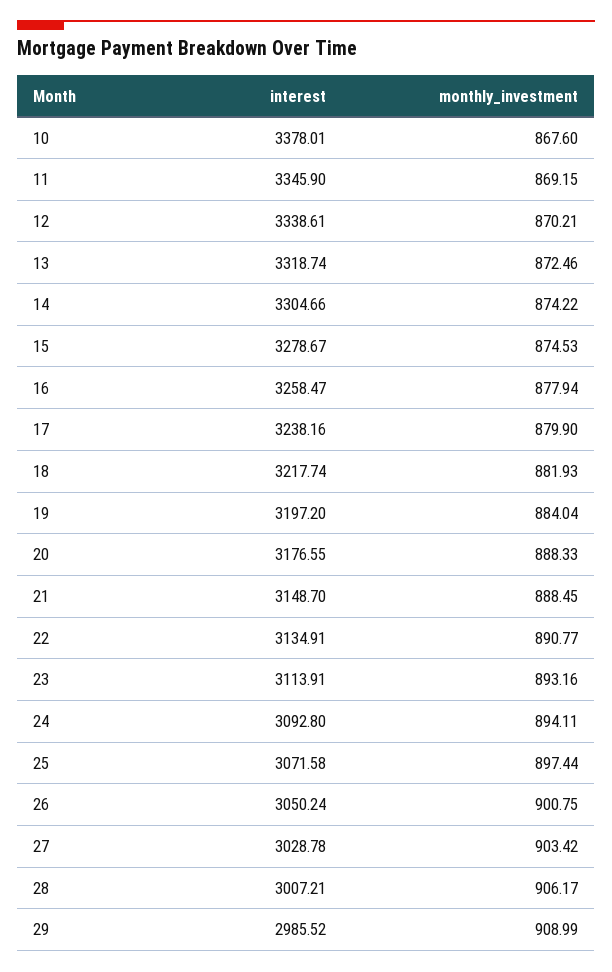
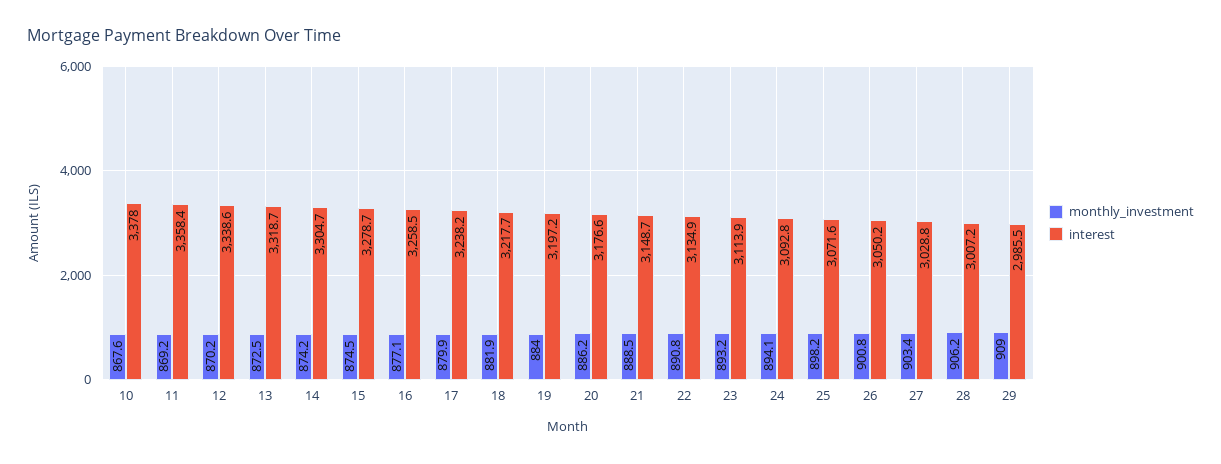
  {
    "interest": {
      "10": 3378.01,
-     "11": 3345.9,
+     "11": 3358.4,
      "12": 3338.61,
      "13": 3318.74,
      "14": 3304.66,
      "15": 3278.67,
      "16": 3258.47,
      "17": 3238.16,
      "18": 3217.74,
      "19": 3197.2,
      "20": 3176.55,
      "21": 3148.7,
      "22": 3134.91,
      "23": 3113.91,
      "24": 3092.8,
      "25": 3071.58,
      "26": 3050.24,
      "27": 3028.78,
      "28": 3007.21,
      "29": 2985.52
    },
    "monthly_investment": {
      "10": 867.6,
      "11": 869.15,
      "12": 870.21,
      "13": 872.46,
      "14": 874.22,
      "15": 874.53,
-     "16": 877.94,
+     "16": 877.1,
      "17": 879.9,
      "18": 881.93,
      "19": 884.04,
-     "20": 888.33,
+     "20": 886.2,
      "21": 888.45,
      "22": 890.77,
      "23": 893.16,
      "24": 894.11,
-     "25": 897.44,
+     "25": 898.2,
      "26": 900.75,
      "27": 903.42,
      "28": 906.17,
      "29": 908.99
    }
  }

